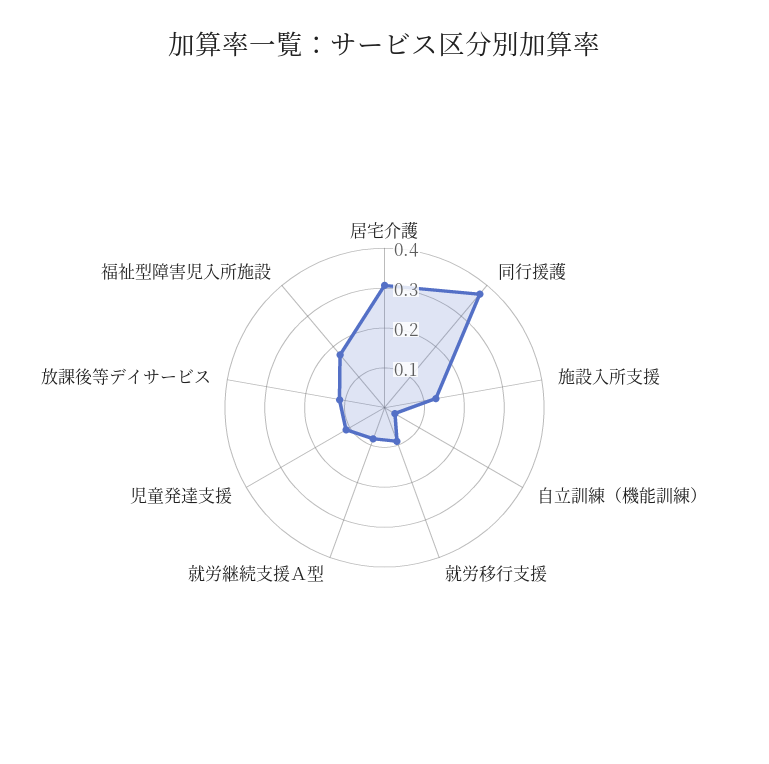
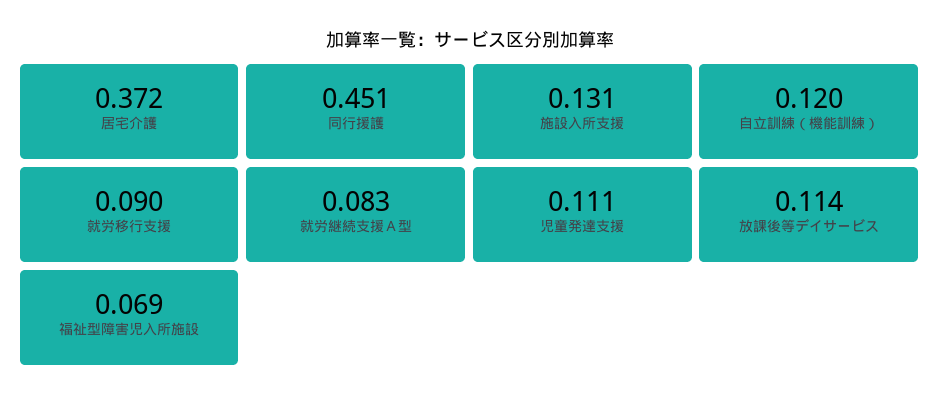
  {
-   "居宅介護": 0.3,
+   "居宅介護": 0.372,
-   "同行援護": 0.375,
+   "同行援護": 0.451,
    "施設入所支援": 0.131,
-   "自立訓練（機能訓練）": 0.025,
+   "自立訓練（機能訓練）": 0.12,
    "就労移行支援": 0.09,
    "就労継続支援Ａ型": 0.083,
    "児童発達支援": 0.111,
    "放課後等デイサービス": 0.114,
-   "福祉型障害児入所施設": 0.175
+   "福祉型障害児入所施設": 0.069
  }

